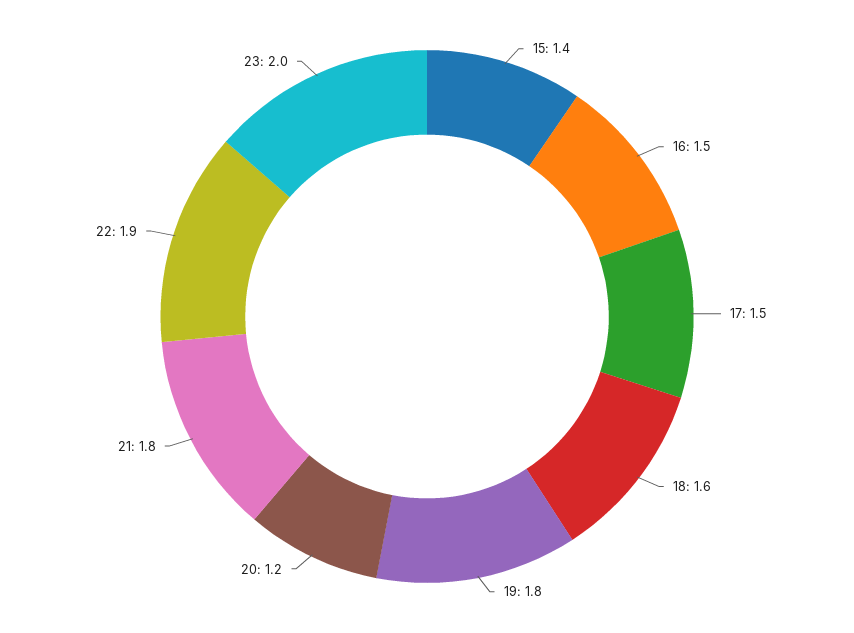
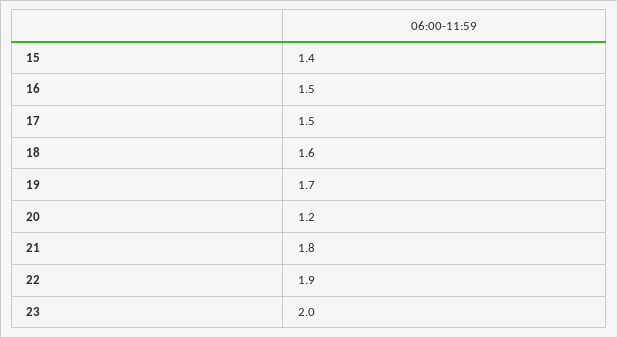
  {
    "15": 1.4,
    "16": 1.5,
    "17": 1.5,
    "18": 1.6,
-   "19": 1.8,
+   "19": 1.7,
    "20": 1.2,
    "21": 1.8,
    "22": 1.9,
    "23": 2
  }

